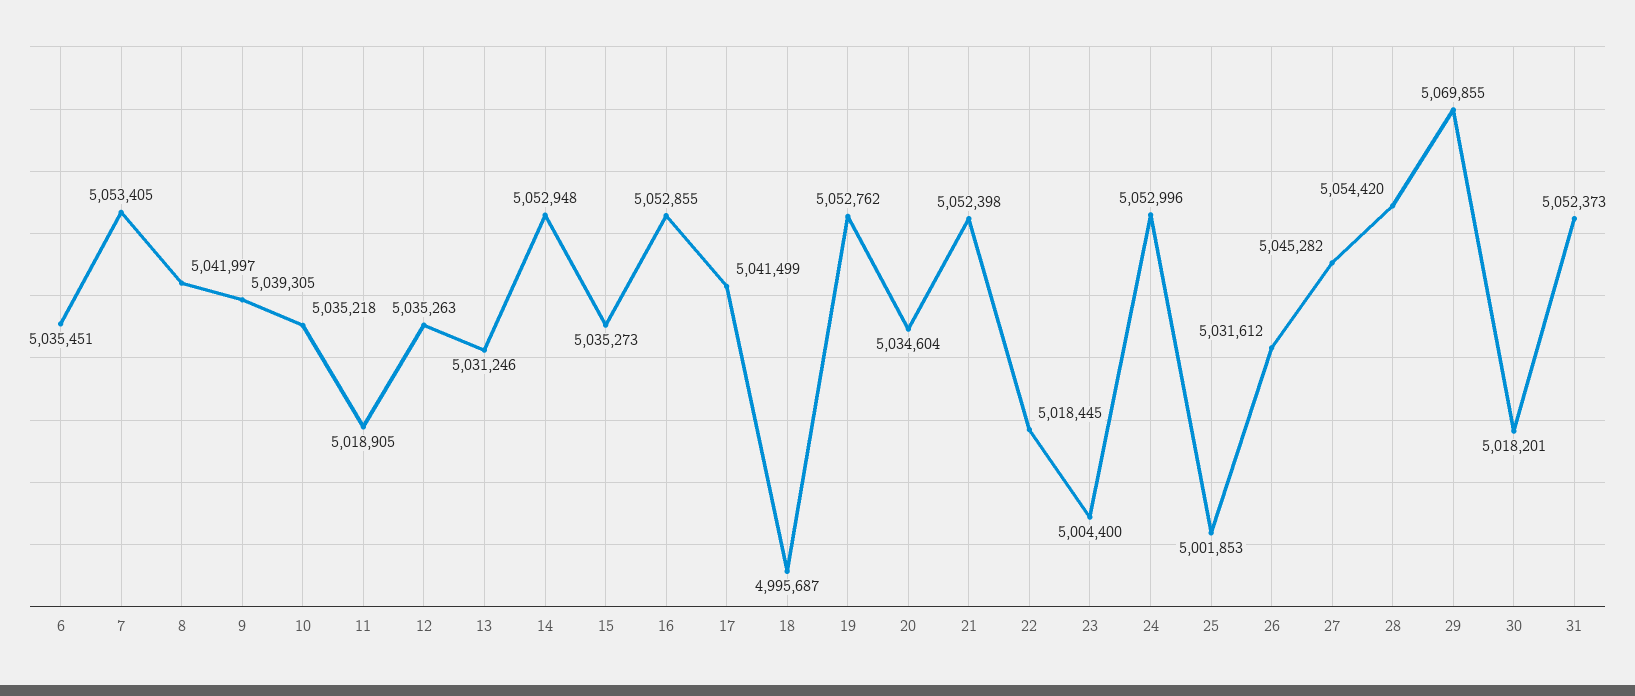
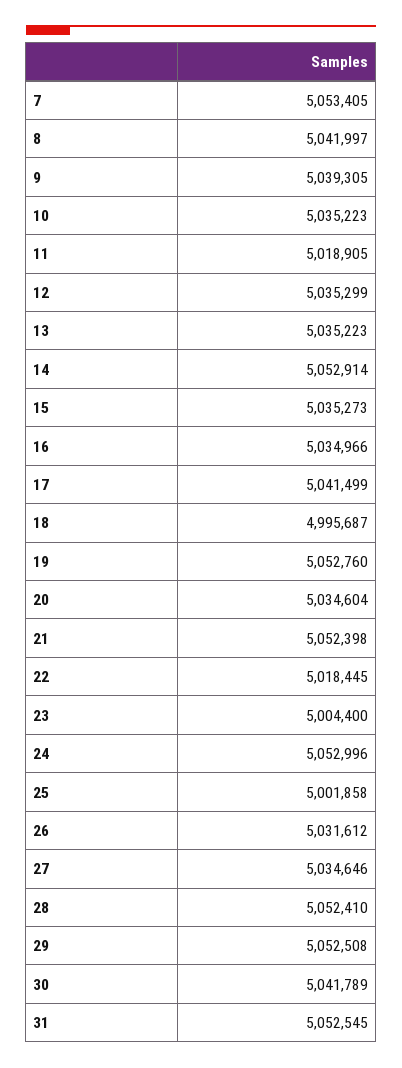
  {
-   "6": 5035451,
    "7": 5053405,
    "8": 5041997,
    "9": 5039305,
-   "10": 5035218,
+   "10": 5035223,
    "11": 5018905,
-   "12": 5035263,
+   "12": 5035299,
-   "13": 5031246,
+   "13": 5035223,
-   "14": 5052948,
+   "14": 5052914,
    "15": 5035273,
-   "16": 5052855,
+   "16": 5034966,
    "17": 5041499,
    "18": 4995687,
-   "19": 5052762,
+   "19": 5052760,
    "20": 5034604,
    "21": 5052398,
    "22": 5018445,
    "23": 5004400,
    "24": 5052996,
-   "25": 5001853,
+   "25": 5001858,
    "26": 5031612,
-   "27": 5045282,
+   "27": 5034646,
-   "28": 5054420,
+   "28": 5052410,
-   "29": 5069855,
+   "29": 5052508,
-   "30": 5018201,
+   "30": 5041789,
-   "31": 5052373
+   "31": 5052545
  }

